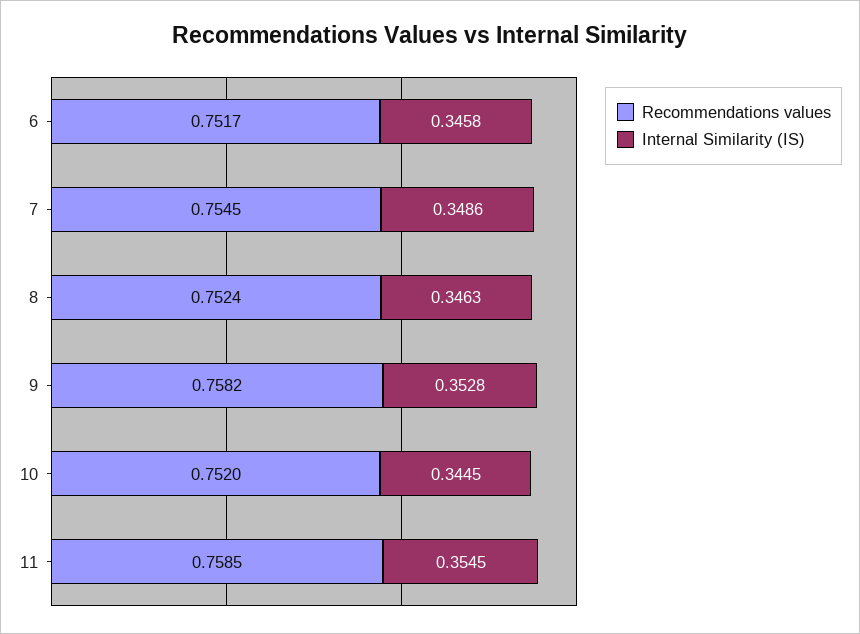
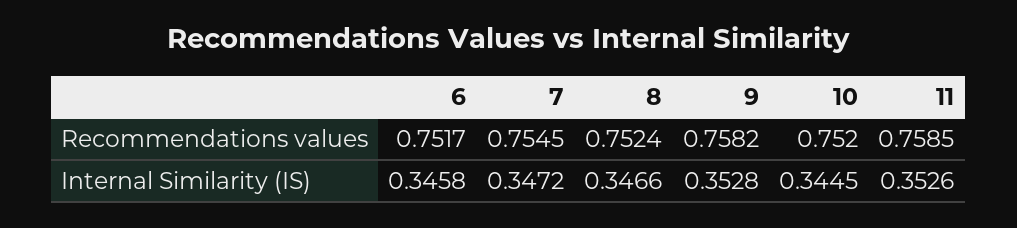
  {
    "Recommendations values": {
      "6": 0.7517,
      "7": 0.7545,
      "8": 0.7524,
      "9": 0.7582,
      "10": 0.752,
      "11": 0.7585
    },
    "Internal Similarity (IS)": {
      "6": 0.3458,
-     "7": 0.3486,
+     "7": 0.3472,
-     "8": 0.3463,
+     "8": 0.3466,
      "9": 0.3528,
      "10": 0.3445,
-     "11": 0.3545
+     "11": 0.3526
    }
  }

